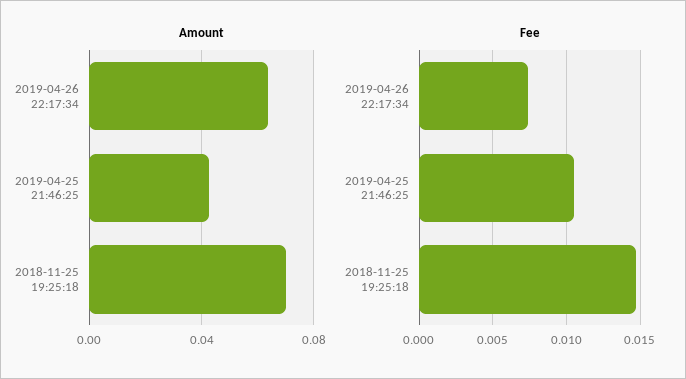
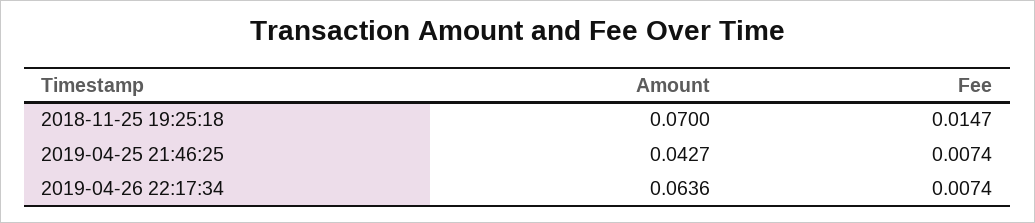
  {
    "Amount": {
      "2019-04-26 22:17:34": 0.0636,
      "2019-04-25 21:46:25": 0.0427,
      "2018-11-25 19:25:18": 0.07
    },
    "Fee": {
      "2019-04-26 22:17:34": 0.0074,
-     "2019-04-25 21:46:25": 0.0105,
+     "2019-04-25 21:46:25": 0.0074,
      "2018-11-25 19:25:18": 0.0147
    }
  }

